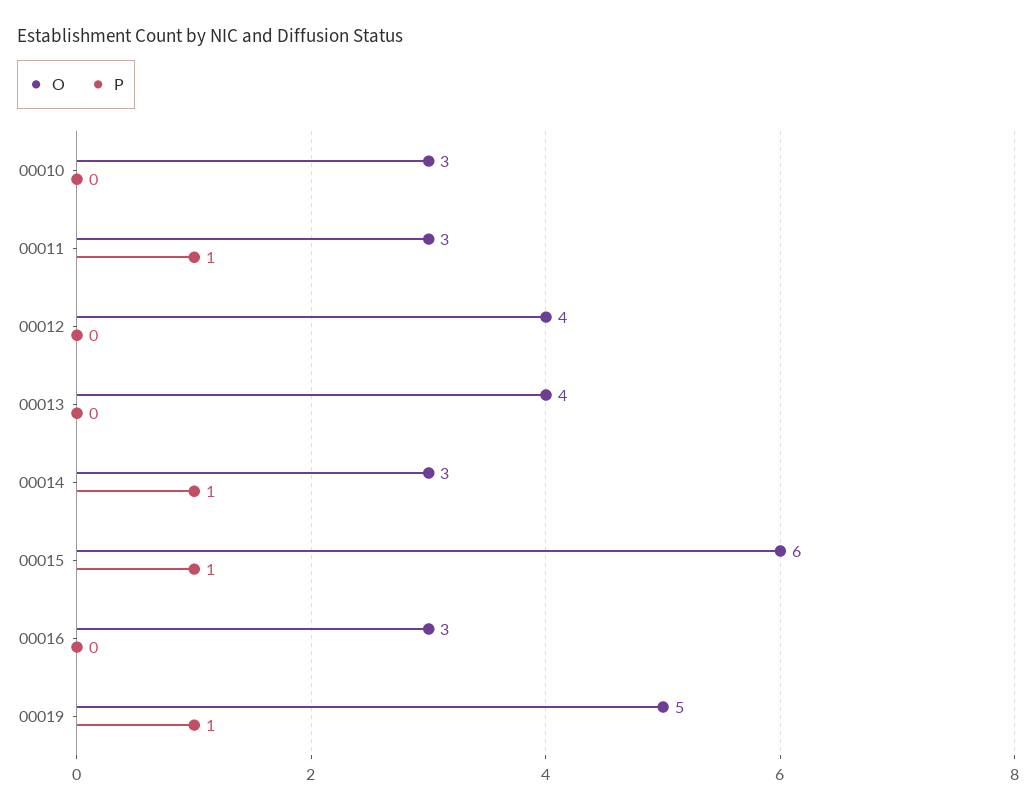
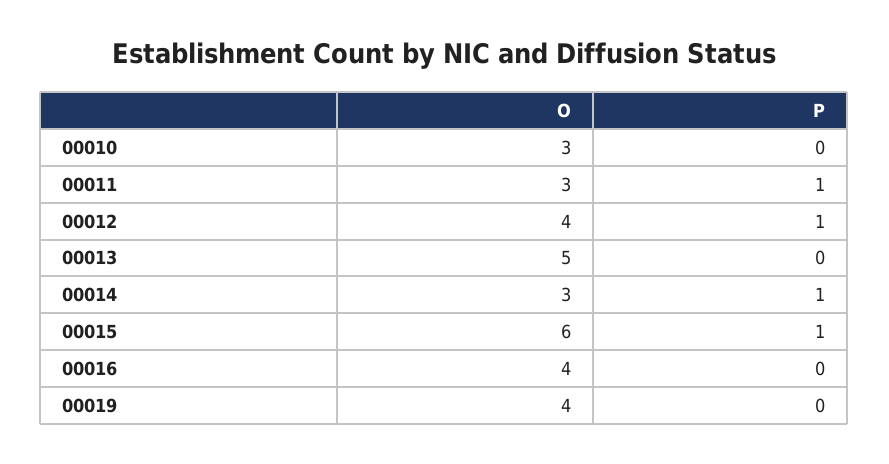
  {
    "O": {
      "00010": 3,
      "00011": 3,
      "00012": 4,
-     "00013": 4,
+     "00013": 5,
      "00014": 3,
      "00015": 6,
-     "00016": 3,
+     "00016": 4,
-     "00019": 5
+     "00019": 4
    },
    "P": {
      "00010": 0,
      "00011": 1,
-     "00012": 0,
+     "00012": 1,
      "00013": 0,
      "00014": 1,
      "00015": 1,
      "00016": 0,
-     "00019": 1
+     "00019": 0
    }
  }

